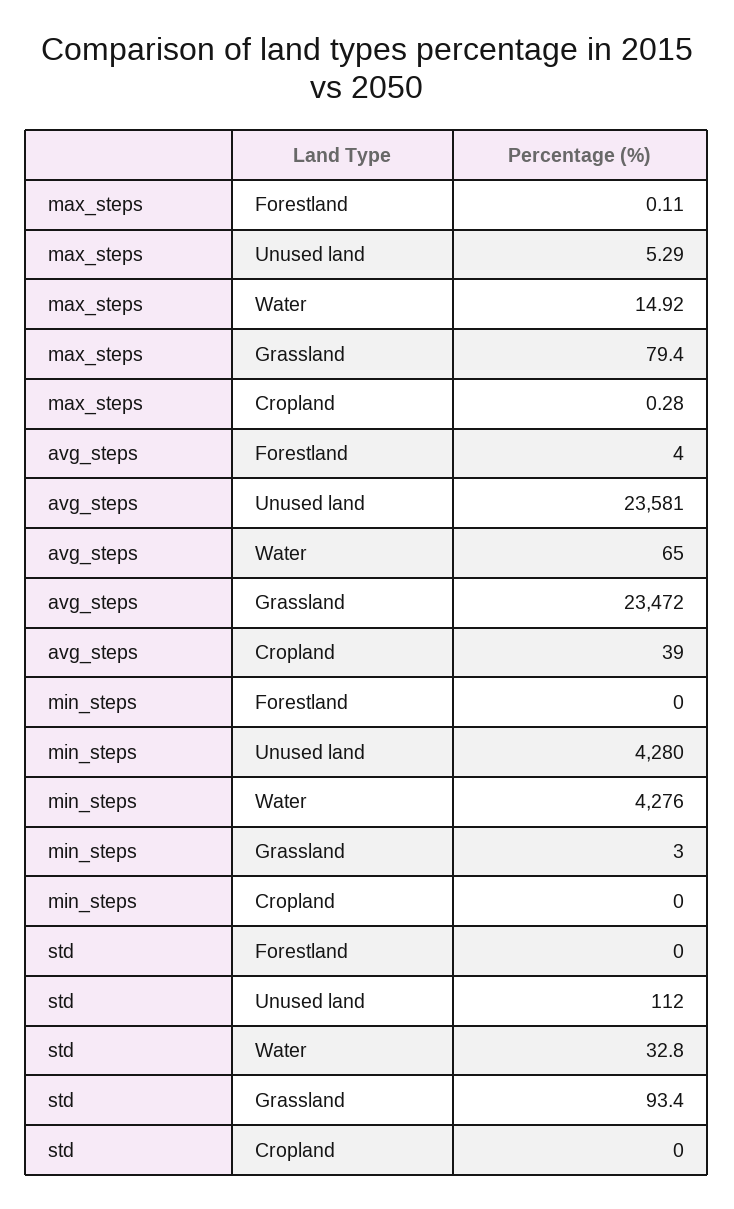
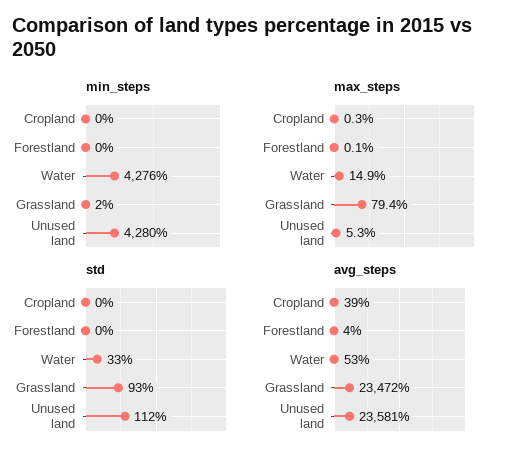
  {
    "max_steps": {
      "Forestland": 0.11,
      "Unused land": 5.29,
      "Water": 14.92,
      "Grassland": 79.4,
      "Cropland": 0.28
    },
    "avg_steps": {
      "Forestland": 4,
      "Unused land": 23581,
-     "Water": 65,
+     "Water": 53,
      "Grassland": 23472,
      "Cropland": 39
    },
    "min_steps": {
      "Forestland": 0,
      "Unused land": 4280,
      "Water": 4276,
-     "Grassland": 3,
+     "Grassland": 2,
      "Cropland": 0
    },
    "std": {
      "Forestland": 0,
      "Unused land": 112,
      "Water": 32.8,
      "Grassland": 93.4,
      "Cropland": 0
    }
  }

